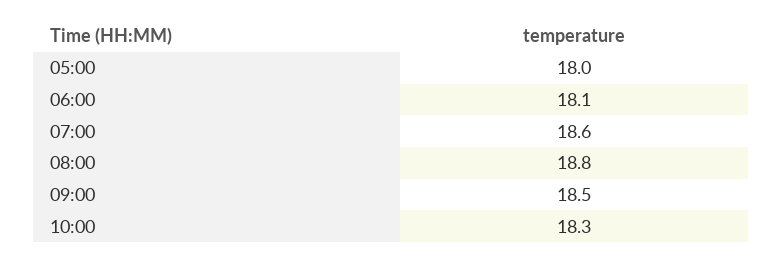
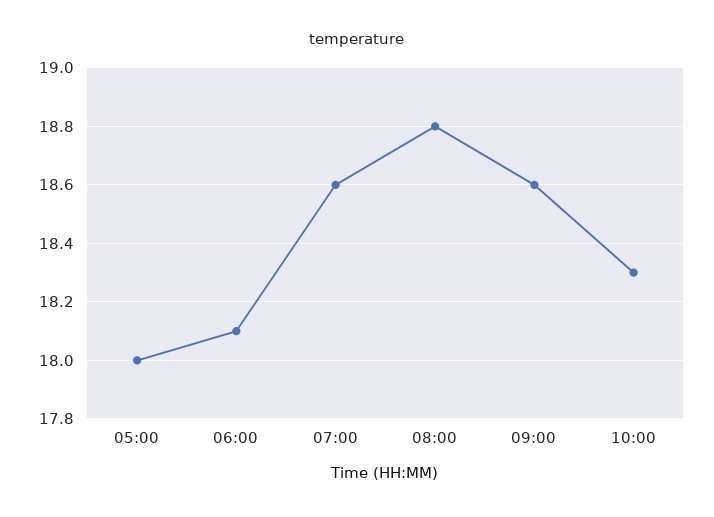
  {
    "05:00": 18,
    "06:00": 18.1,
    "07:00": 18.6,
    "08:00": 18.8,
-   "09:00": 18.5,
+   "09:00": 18.6,
    "10:00": 18.3
  }

